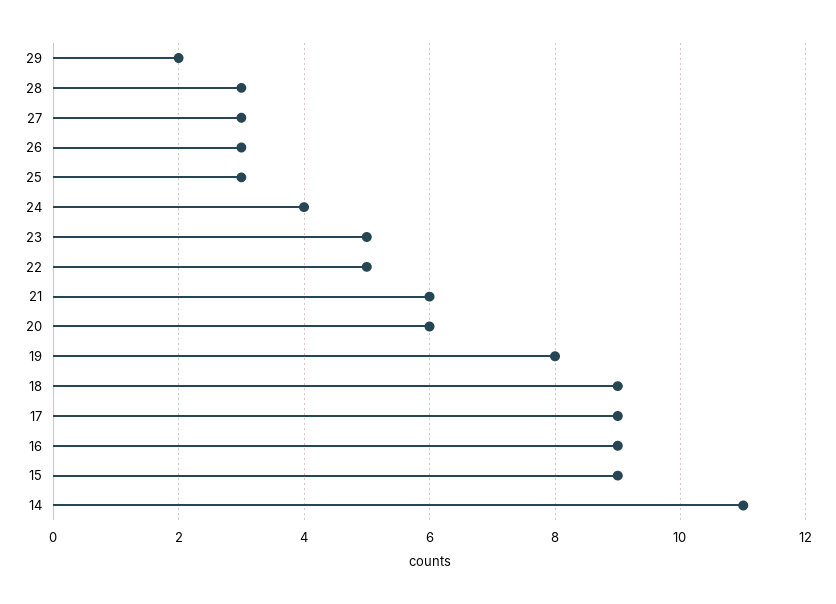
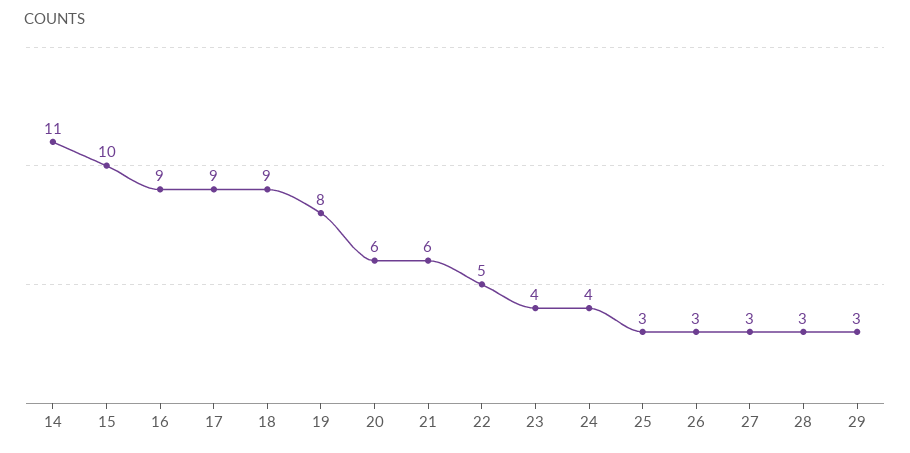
  {
-   "29": 2,
+   "29": 3,
    "28": 3,
    "27": 3,
    "26": 3,
    "25": 3,
    "24": 4,
-   "23": 5,
+   "23": 4,
    "22": 5,
    "21": 6,
    "20": 6,
    "19": 8,
    "18": 9,
    "17": 9,
    "16": 9,
-   "15": 9,
+   "15": 10,
    "14": 11
  }

